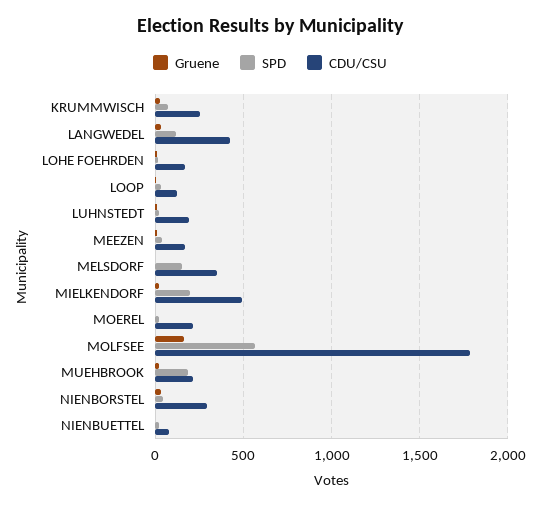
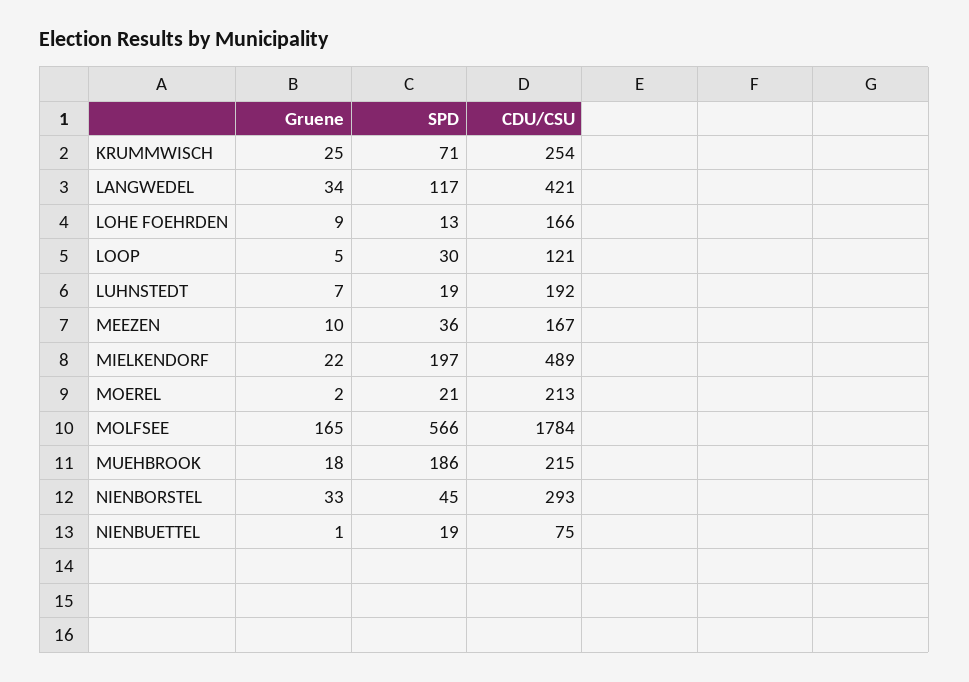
  {
    "Gruene": {
      "KRUMMWISCH": 25,
      "LANGWEDEL": 34,
      "LOHE FOEHRDEN": 9,
      "LOOP": 5,
      "LUHNSTEDT": 7,
      "MEEZEN": 10,
-     "MELSDORF": 0,
      "MIELKENDORF": 22,
      "MOEREL": 2,
      "MOLFSEE": 165,
      "MUEHBROOK": 18,
      "NIENBORSTEL": 33,
      "NIENBUETTEL": 1
    },
    "SPD": {
      "KRUMMWISCH": 71,
      "LANGWEDEL": 117,
      "LOHE FOEHRDEN": 13,
      "LOOP": 30,
      "LUHNSTEDT": 19,
      "MEEZEN": 36,
-     "MELSDORF": 150,
      "MIELKENDORF": 197,
      "MOEREL": 21,
      "MOLFSEE": 566,
      "MUEHBROOK": 186,
      "NIENBORSTEL": 45,
      "NIENBUETTEL": 19
    },
    "CDU/CSU": {
      "KRUMMWISCH": 254,
      "LANGWEDEL": 421,
      "LOHE FOEHRDEN": 166,
      "LOOP": 121,
      "LUHNSTEDT": 192,
      "MEEZEN": 167,
-     "MELSDORF": 350,
      "MIELKENDORF": 489,
      "MOEREL": 213,
      "MOLFSEE": 1784,
      "MUEHBROOK": 215,
      "NIENBORSTEL": 293,
      "NIENBUETTEL": 75
    }
  }

